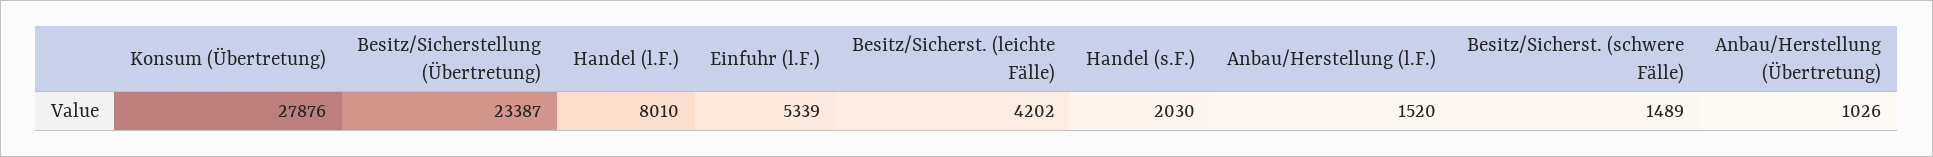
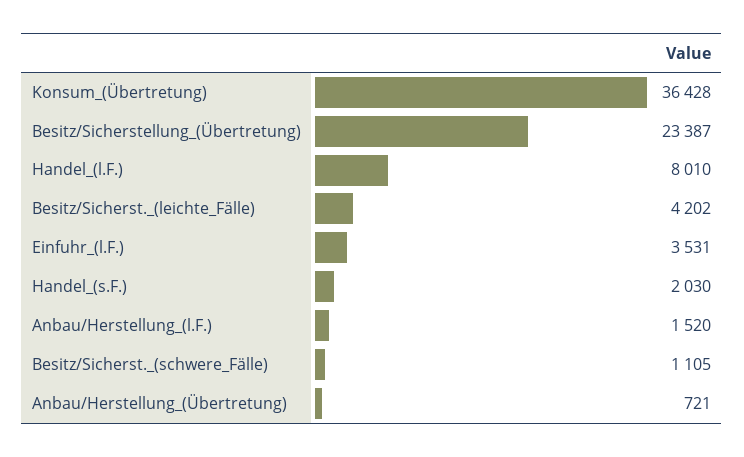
  {
-   "Konsum (Übertretung)": 27876,
+   "Konsum (Übertretung)": 36428,
    "Besitz/Sicherstellung (Übertretung)": 23387,
    "Handel (l.F.)": 8010,
-   "Einfuhr (l.F.)": 5339,
+   "Einfuhr (l.F.)": 3531,
    "Besitz/Sicherst. (leichte Fälle)": 4202,
    "Handel (s.F.)": 2030,
    "Anbau/Herstellung (l.F.)": 1520,
-   "Besitz/Sicherst. (schwere Fälle)": 1489,
+   "Besitz/Sicherst. (schwere Fälle)": 1105,
-   "Anbau/Herstellung (Übertretung)": 1026
+   "Anbau/Herstellung (Übertretung)": 721
  }

